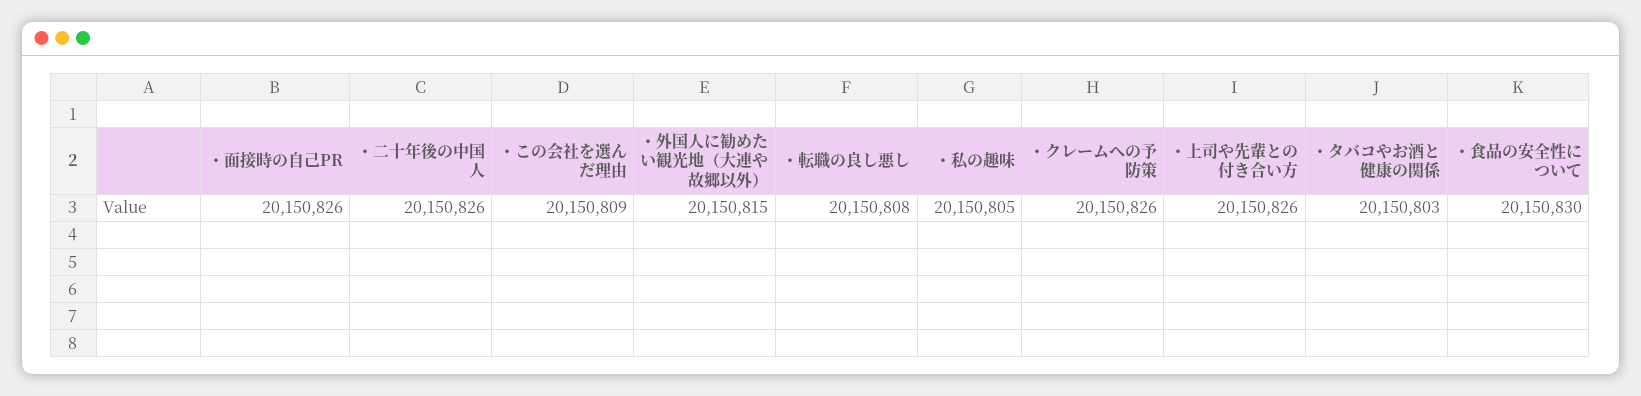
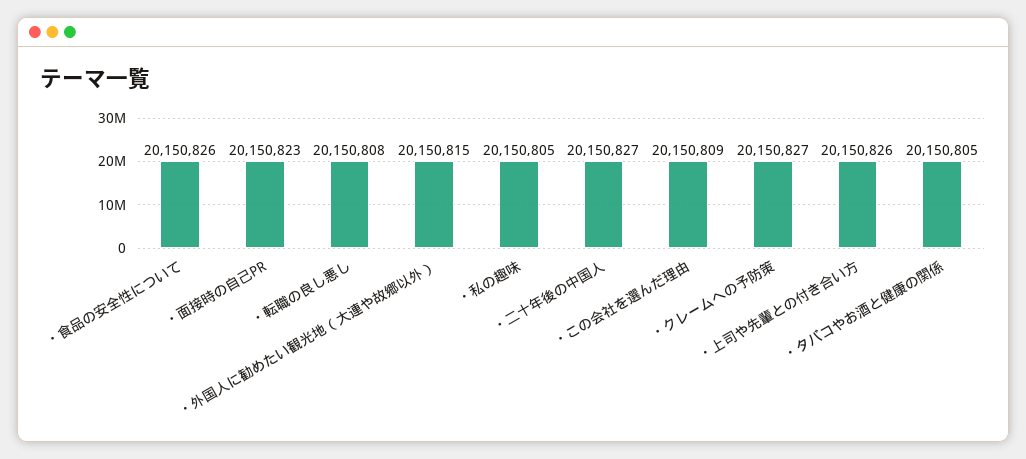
  {
-   "・面接時の自己PR": 20150826,
+   "・面接時の自己PR": 20150823,
-   "・二十年後の中国人": 20150826,
+   "・二十年後の中国人": 20150827,
    "・この会社を選んだ理由": 20150809,
    "・外国人に勧めたい観光地（大連や故郷以外）": 20150815,
    "・転職の良し悪し": 20150808,
    "・私の趣味": 20150805,
-   "・クレームへの予防策": 20150826,
+   "・クレームへの予防策": 20150827,
    "・上司や先輩との付き合い方": 20150826,
-   "・タバコやお酒と健康の関係": 20150803,
+   "・タバコやお酒と健康の関係": 20150805,
-   "・食品の安全性について": 20150830
+   "・食品の安全性について": 20150826
  }

